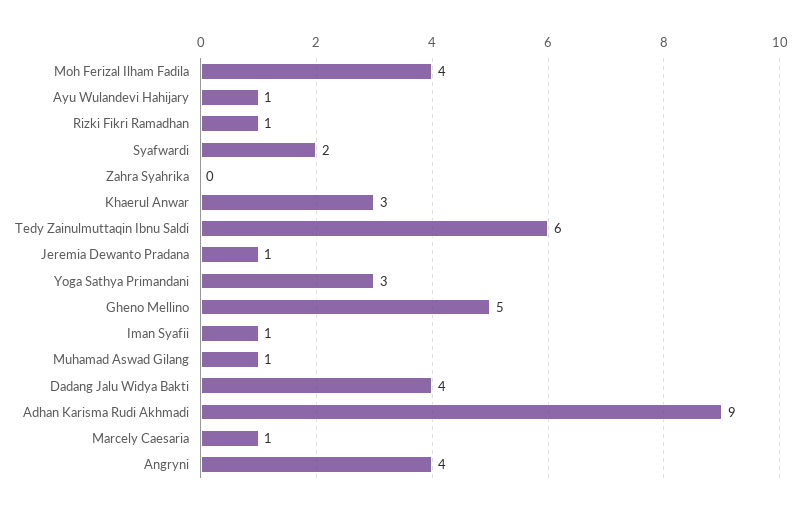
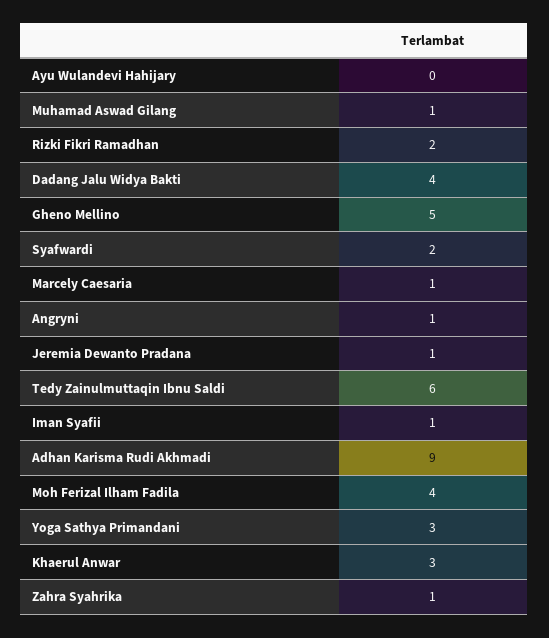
  {
    "Moh Ferizal Ilham Fadila": 4,
-   "Ayu Wulandevi Hahijary": 1,
+   "Ayu Wulandevi Hahijary": 0,
-   "Rizki Fikri Ramadhan": 1,
+   "Rizki Fikri Ramadhan": 2,
    "Syafwardi": 2,
-   "Zahra Syahrika": 0,
+   "Zahra Syahrika": 1,
    "Khaerul Anwar": 3,
    "Tedy Zainulmuttaqin Ibnu Saldi": 6,
    "Jeremia Dewanto Pradana": 1,
    "Yoga Sathya Primandani": 3,
    "Gheno Mellino": 5,
    "Iman Syafii": 1,
    "Muhamad Aswad Gilang": 1,
    "Dadang Jalu Widya Bakti": 4,
    "Adhan Karisma Rudi Akhmadi": 9,
    "Marcely Caesaria": 1,
-   "Angryni": 4
+   "Angryni": 1
  }

